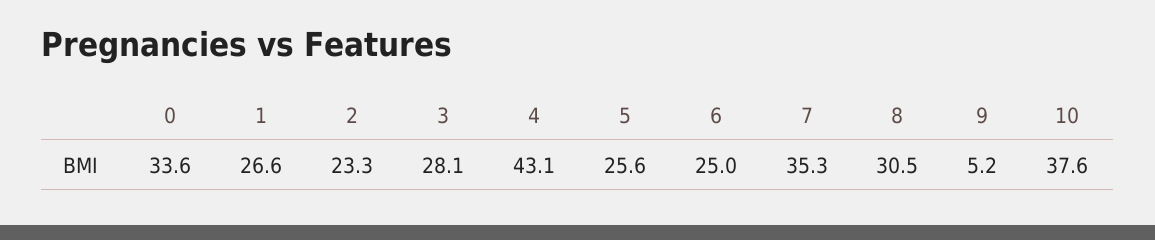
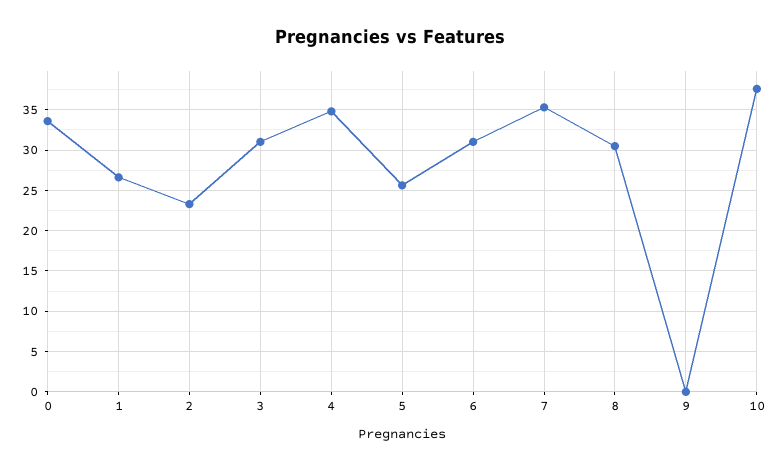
  {
    "0": 33.6,
    "1": 26.6,
    "2": 23.3,
-   "3": 28.1,
+   "3": 31,
-   "4": 43.1,
+   "4": 35,
    "5": 25.6,
-   "6": 25,
+   "6": 31,
    "7": 35.3,
    "8": 30.5,
-   "9": 5.2,
+   "9": 0,
    "10": 37.6
  }

